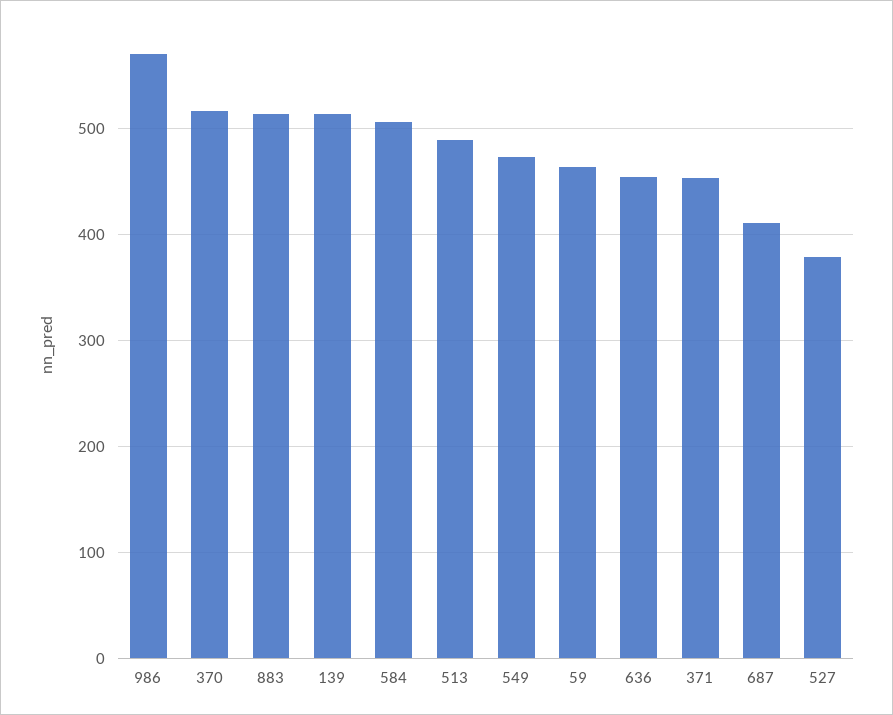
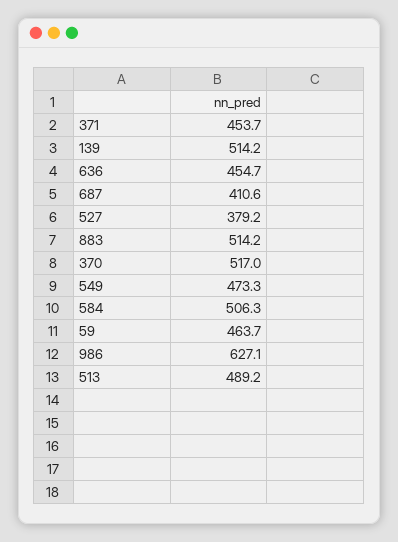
  {
-   "986": 570,
+   "986": 627.1,
    "370": 517,
    "883": 514.2,
    "139": 514.2,
    "584": 506.3,
    "513": 489.2,
    "549": 473.3,
    "59": 463.7,
    "636": 454.7,
    "371": 453.7,
    "687": 410.6,
    "527": 379.2
  }

